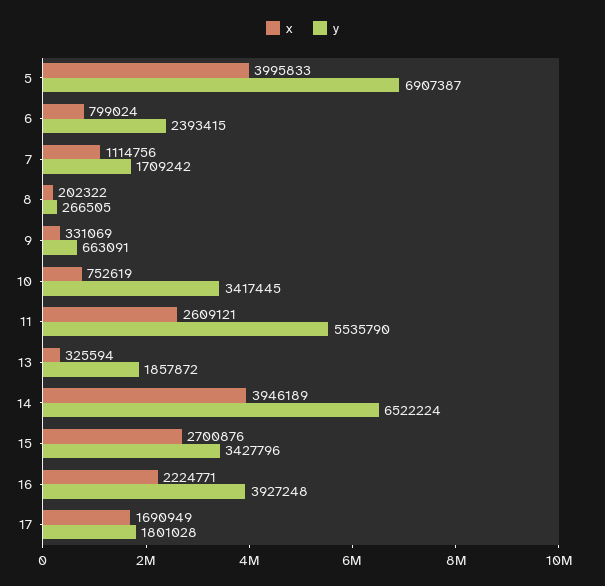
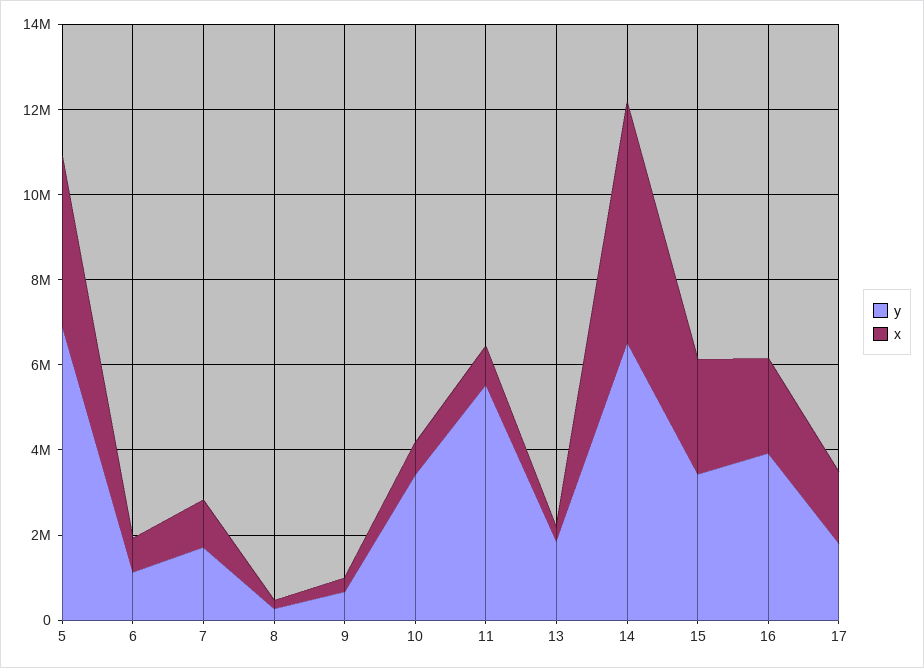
  {
    "x": {
      "5": 3995833,
      "6": 799024,
      "7": 1114756,
      "8": 202322,
      "9": 331069,
      "10": 752619,
-     "11": 2609121,
+     "11": 1000000,
      "13": 325594,
-     "14": 3946189,
+     "14": 5500000,
      "15": 2700876,
      "16": 2224771,
      "17": 1690949
    },
    "y": {
      "5": 6907387,
-     "6": 2393415,
+     "6": 1000000,
      "7": 1709242,
      "8": 266505,
      "9": 663091,
      "10": 3417445,
      "11": 5535790,
      "13": 1857872,
      "14": 6522224,
      "15": 3427796,
      "16": 3927248,
      "17": 1801028
    }
  }

